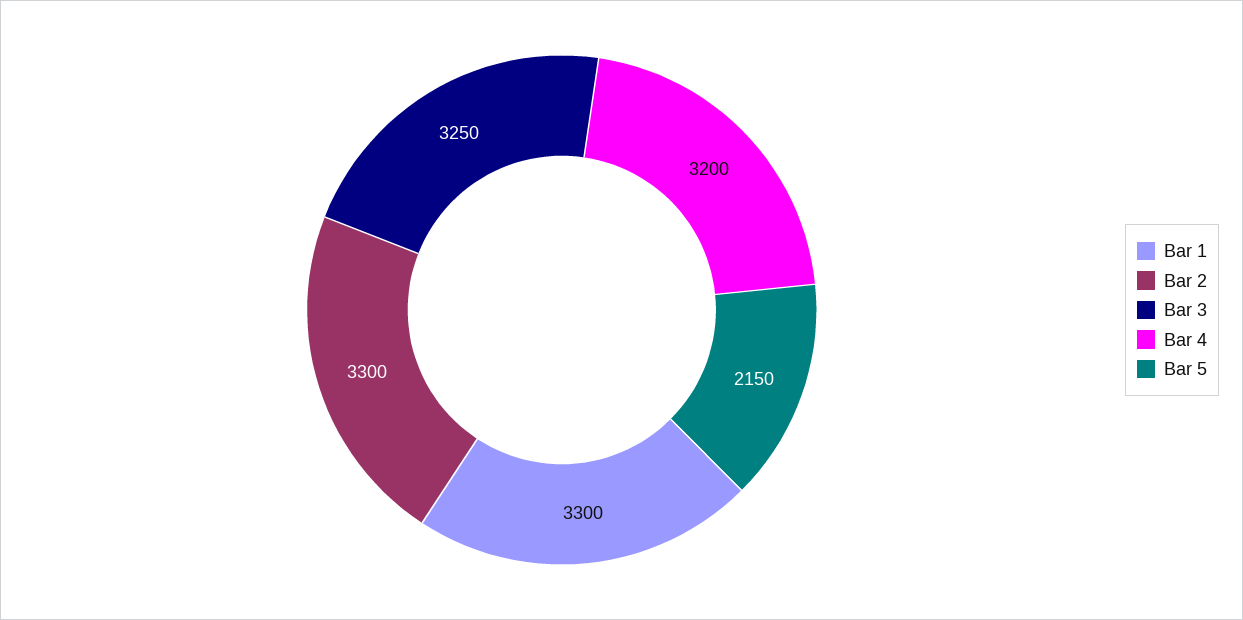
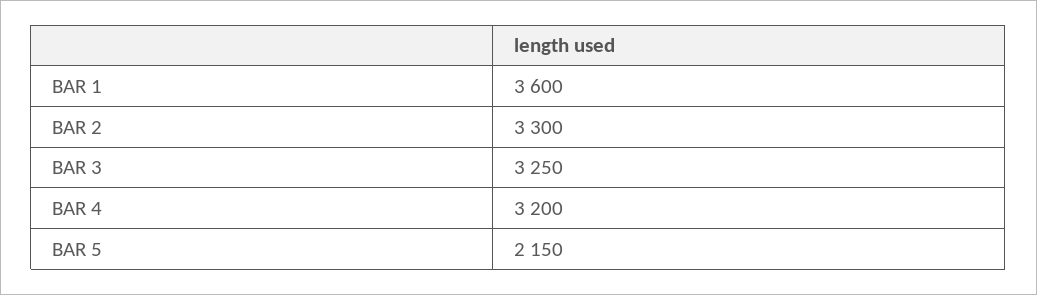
  {
-   "Bar 1": 3300,
+   "Bar 1": 3600,
    "Bar 2": 3300,
    "Bar 3": 3250,
    "Bar 4": 3200,
    "Bar 5": 2150
  }

